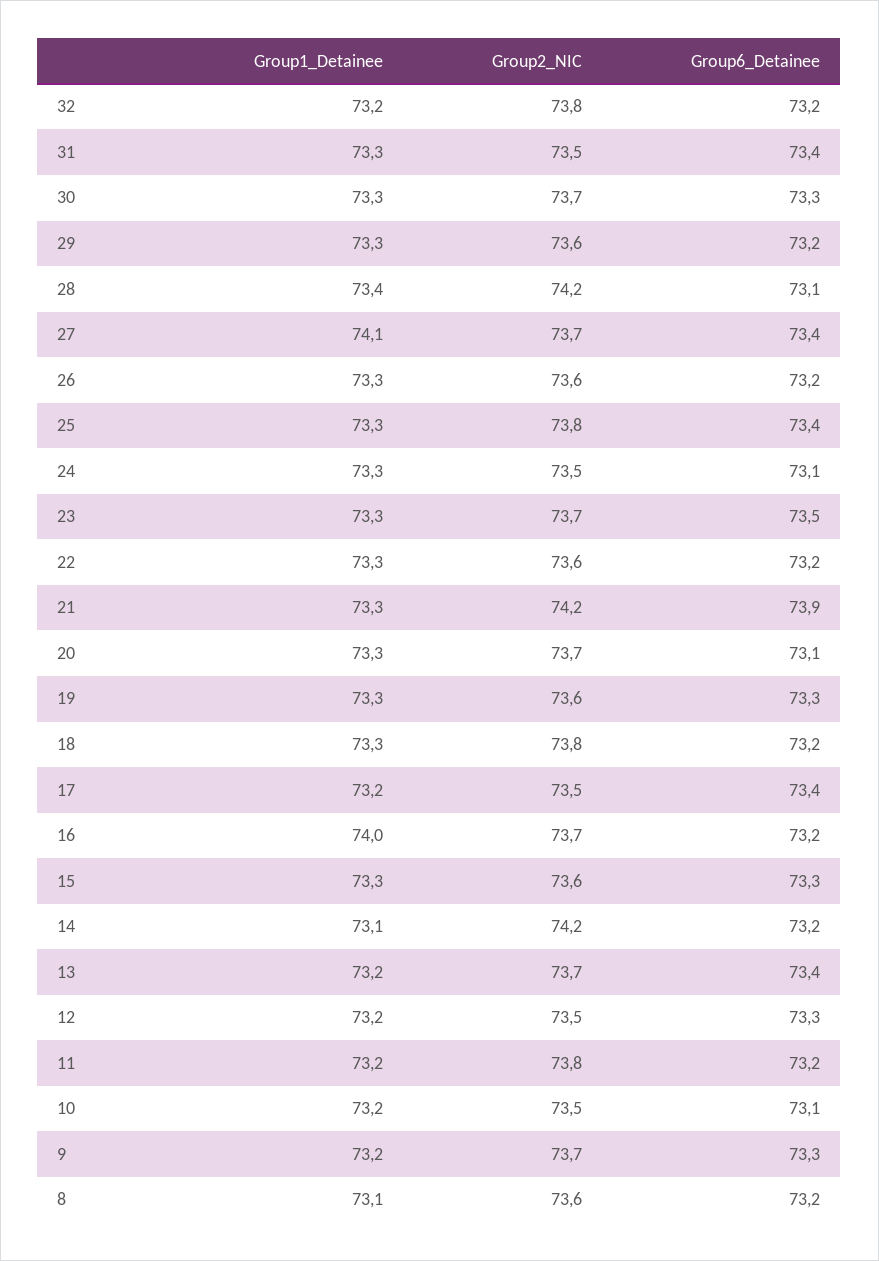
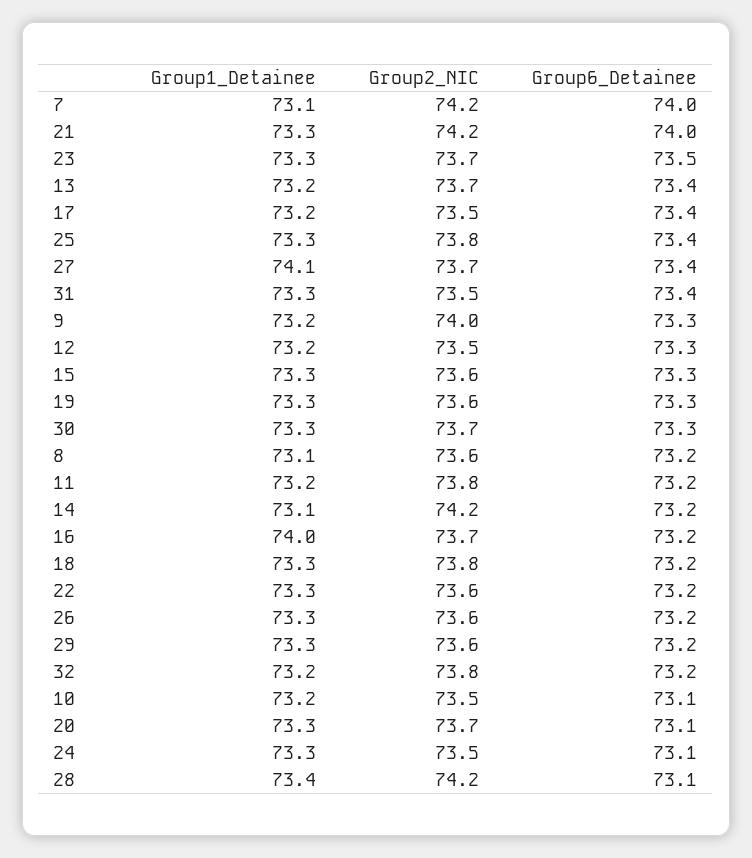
  {
    "Group1_Detainee": {
      "32": 73.2,
      "31": 73.3,
      "30": 73.3,
      "29": 73.3,
      "28": 73.4,
      "27": 74.1,
      "26": 73.3,
      "25": 73.3,
      "24": 73.3,
      "23": 73.3,
      "22": 73.3,
      "21": 73.3,
      "20": 73.3,
      "19": 73.3,
      "18": 73.3,
      "17": 73.2,
      "16": 74,
      "15": 73.3,
      "14": 73.1,
      "13": 73.2,
      "12": 73.2,
      "11": 73.2,
      "10": 73.2,
      "9": 73.2,
-     "8": 73.1
+     "8": 73.1,
+     "7": 73.1
    },
    "Group2_NIC": {
      "32": 73.8,
      "31": 73.5,
      "30": 73.7,
      "29": 73.6,
      "28": 74.2,
      "27": 73.7,
      "26": 73.6,
      "25": 73.8,
      "24": 73.5,
      "23": 73.7,
      "22": 73.6,
      "21": 74.2,
      "20": 73.7,
      "19": 73.6,
      "18": 73.8,
      "17": 73.5,
      "16": 73.7,
      "15": 73.6,
      "14": 74.2,
      "13": 73.7,
      "12": 73.5,
      "11": 73.8,
      "10": 73.5,
-     "9": 73.7,
+     "9": 74,
-     "8": 73.6
+     "8": 73.6,
+     "7": 74.2
    },
    "Group6_Detainee": {
      "32": 73.2,
      "31": 73.4,
      "30": 73.3,
      "29": 73.2,
      "28": 73.1,
      "27": 73.4,
      "26": 73.2,
      "25": 73.4,
      "24": 73.1,
      "23": 73.5,
      "22": 73.2,
-     "21": 73.9,
+     "21": 74,
      "20": 73.1,
      "19": 73.3,
      "18": 73.2,
      "17": 73.4,
      "16": 73.2,
      "15": 73.3,
      "14": 73.2,
      "13": 73.4,
      "12": 73.3,
      "11": 73.2,
      "10": 73.1,
      "9": 73.3,
-     "8": 73.2
+     "8": 73.2,
+     "7": 74
    }
  }

